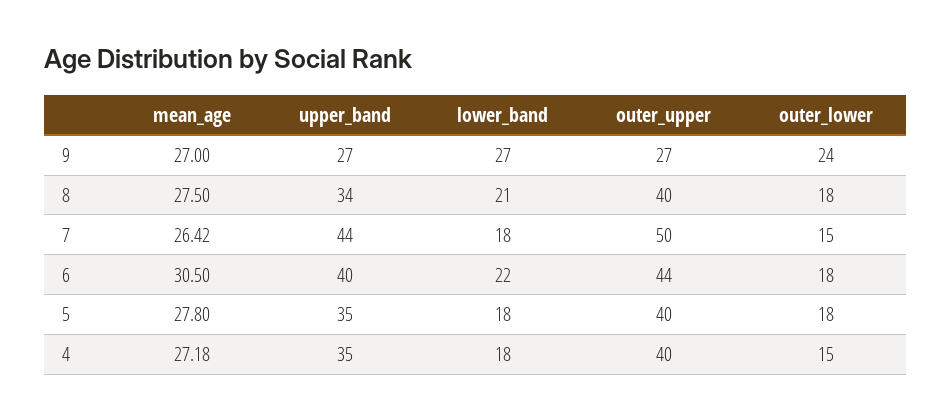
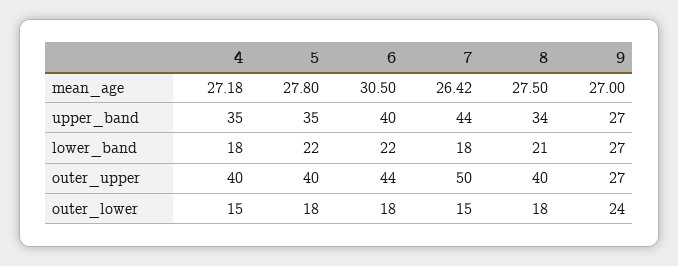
  {
    "mean_age": {
      "9": 27,
      "8": 27.5,
      "7": 26.42,
      "6": 30.5,
      "5": 27.8,
      "4": 27.18
    },
    "upper_band": {
      "9": 27,
      "8": 34,
      "7": 44,
      "6": 40,
      "5": 35,
      "4": 35
    },
    "lower_band": {
      "9": 27,
      "8": 21,
      "7": 18,
      "6": 22,
-     "5": 18,
+     "5": 22,
      "4": 18
    },
    "outer_upper": {
      "9": 27,
      "8": 40,
      "7": 50,
      "6": 44,
      "5": 40,
      "4": 40
    },
    "outer_lower": {
      "9": 24,
      "8": 18,
      "7": 15,
      "6": 18,
      "5": 18,
      "4": 15
    }
  }

